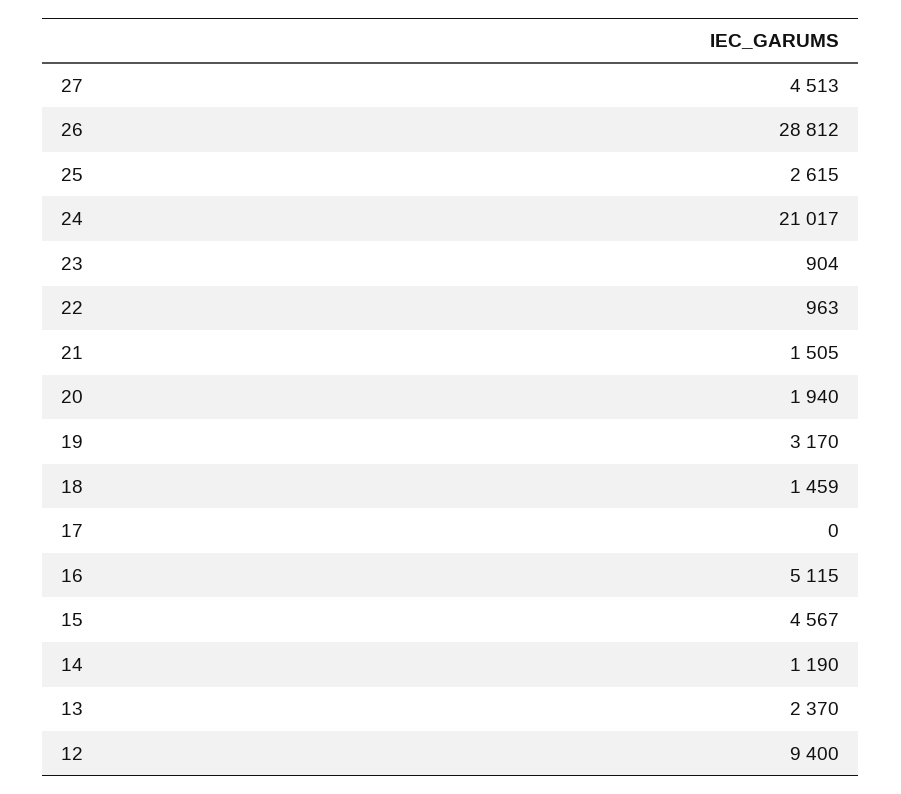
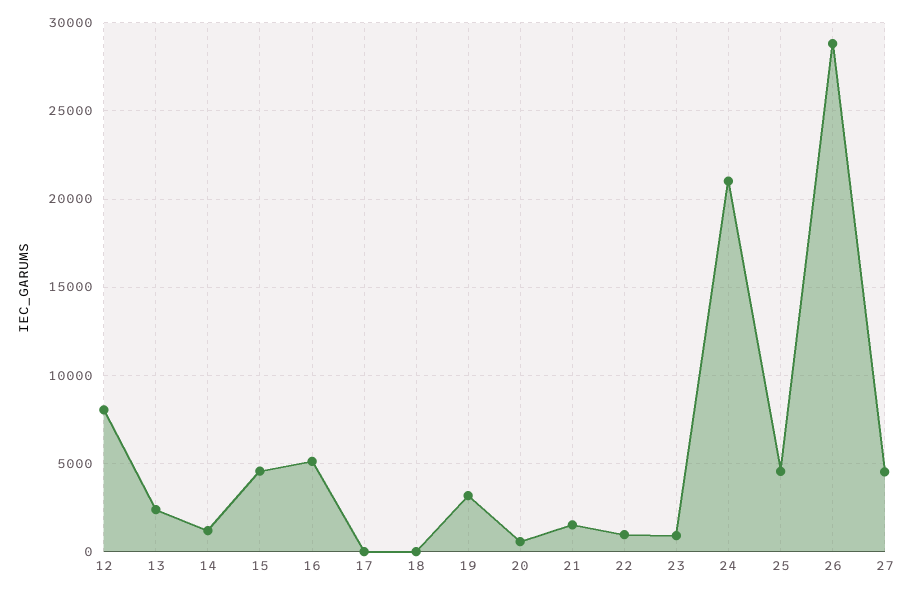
  {
    "27": 4513,
    "26": 28812,
-   "25": 2615,
+   "25": 4500,
    "24": 21017,
    "23": 904,
    "22": 963,
    "21": 1505,
-   "20": 1940,
+   "20": 500,
    "19": 3170,
-   "18": 1459,
+   "18": 0,
    "17": 0,
    "16": 5115,
    "15": 4567,
    "14": 1190,
    "13": 2370,
-   "12": 9400
+   "12": 8000
  }

